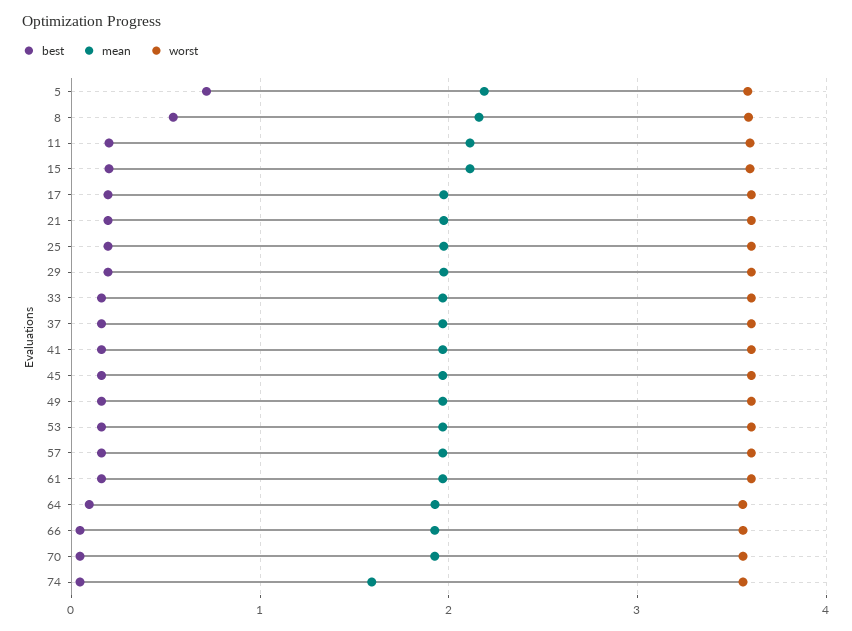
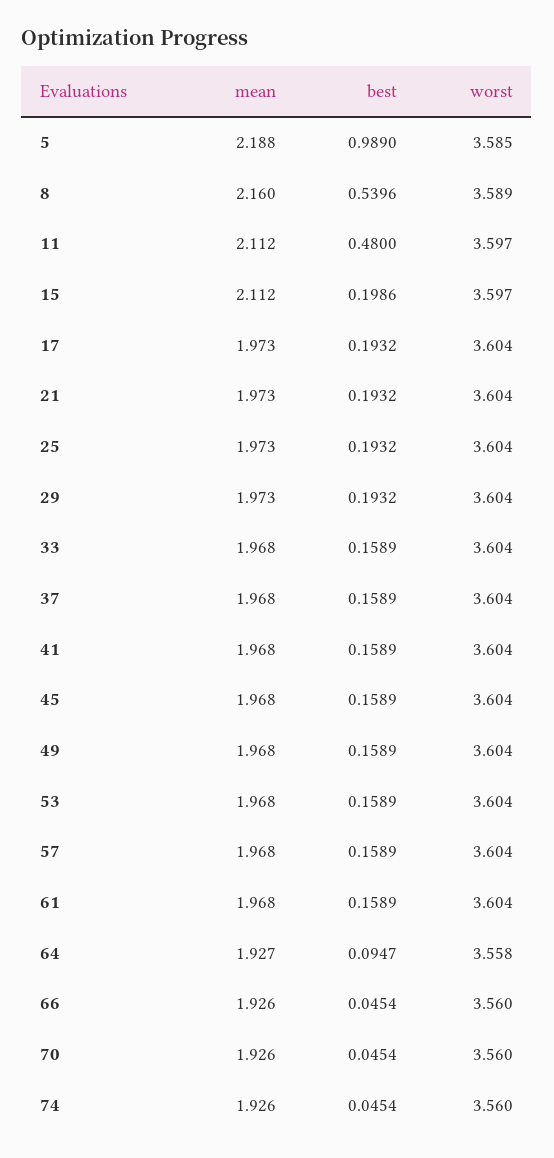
  {
    "best": {
-     "5": 0.7,
+     "5": 0.989,
      "8": 0.5396,
-     "11": 0.2,
+     "11": 0.48,
      "15": 0.1986,
      "17": 0.1932,
      "21": 0.1932,
      "25": 0.1932,
      "29": 0.1932,
      "33": 0.1589,
      "37": 0.1589,
      "41": 0.1589,
      "45": 0.1589,
      "49": 0.1589,
      "53": 0.1589,
      "57": 0.1589,
      "61": 0.1589,
      "64": 0.0947,
      "66": 0.0454,
      "70": 0.0454,
      "74": 0.0454
    },
    "mean": {
      "5": 2.188,
      "8": 2.16,
      "11": 2.112,
      "15": 2.112,
      "17": 1.973,
      "21": 1.973,
      "25": 1.973,
      "29": 1.973,
      "33": 1.968,
      "37": 1.968,
      "41": 1.968,
      "45": 1.968,
      "49": 1.968,
      "53": 1.968,
      "57": 1.968,
      "61": 1.968,
      "64": 1.927,
      "66": 1.926,
      "70": 1.926,
-     "74": 1.6
+     "74": 1.926
    },
    "worst": {
      "5": 3.585,
      "8": 3.589,
      "11": 3.597,
      "15": 3.597,
      "17": 3.604,
      "21": 3.604,
      "25": 3.604,
      "29": 3.604,
      "33": 3.604,
      "37": 3.604,
      "41": 3.604,
      "45": 3.604,
      "49": 3.604,
      "53": 3.604,
      "57": 3.604,
      "61": 3.604,
      "64": 3.558,
      "66": 3.56,
      "70": 3.56,
      "74": 3.56
    }
  }

